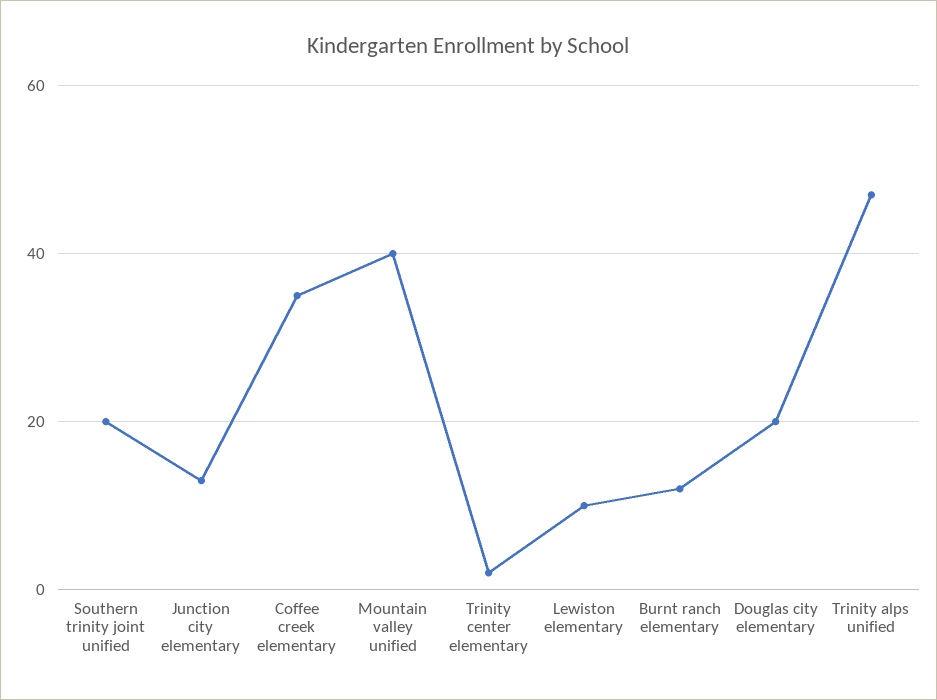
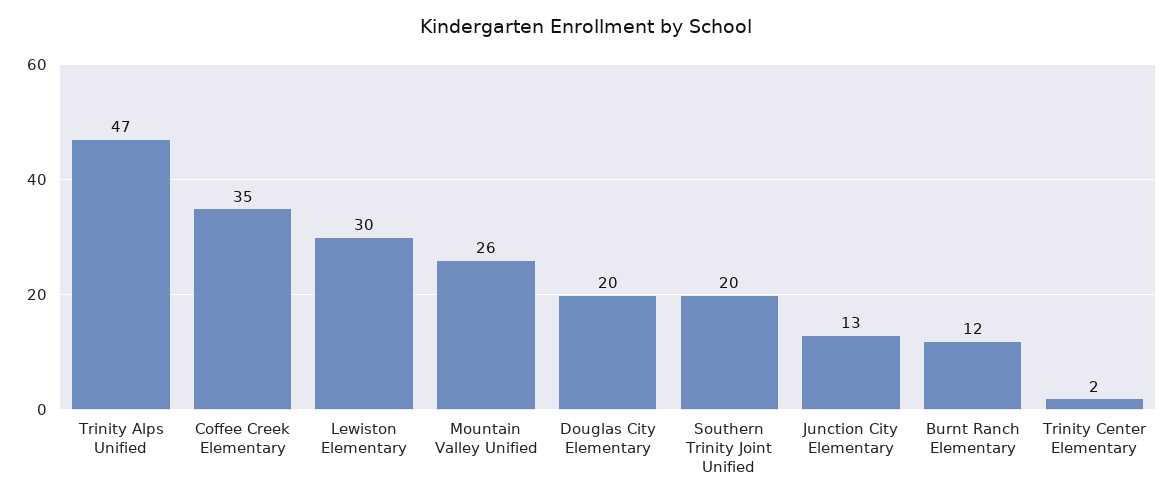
  {
    "Southern trinity joint unified": 20,
    "Junction city elementary": 13,
    "Coffee creek elementary": 35,
-   "Mountain valley unified": 40,
+   "Mountain valley unified": 26,
    "Trinity center elementary": 2,
-   "Lewiston elementary": 10,
+   "Lewiston elementary": 30,
    "Burnt ranch elementary": 12,
    "Douglas city elementary": 20,
    "Trinity alps unified": 47
  }

